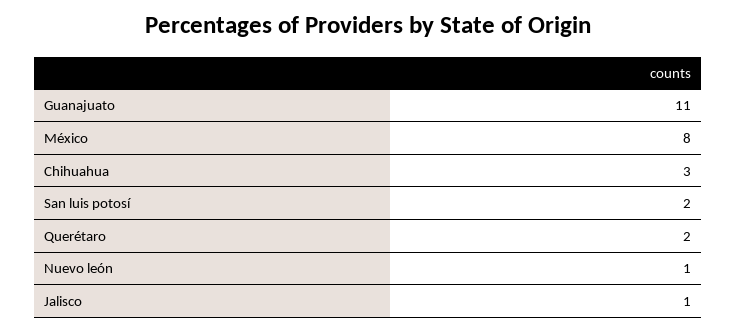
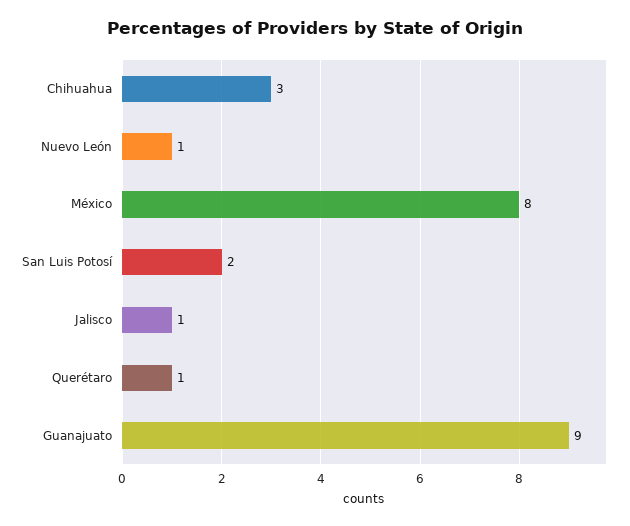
  {
-   "Guanajuato": 11,
+   "Guanajuato": 9,
    "México": 8,
    "Chihuahua": 3,
    "San luis potosí": 2,
-   "Querétaro": 2,
+   "Querétaro": 1,
    "Nuevo león": 1,
    "Jalisco": 1
  }

